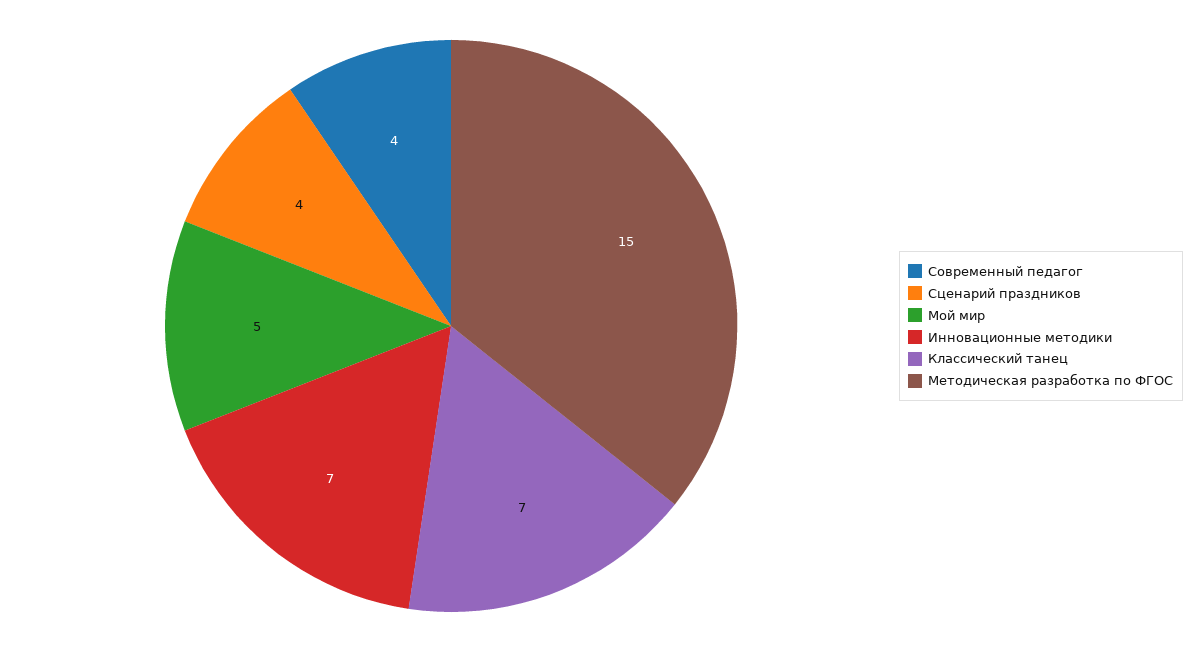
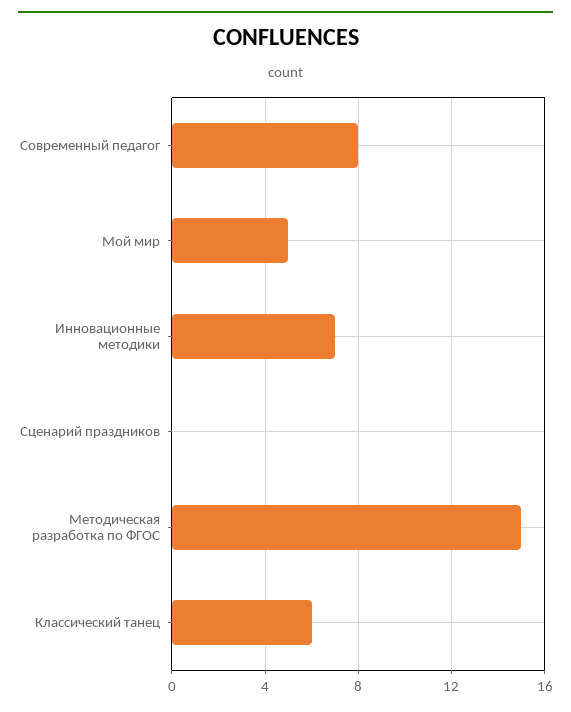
  {
-   "Современный педагог": 4,
+   "Современный педагог": 8,
-   "Сценарий праздников": 4,
+   "Сценарий праздников": 0,
    "Мой мир": 5,
    "Инновационные методики": 7,
-   "Классический танец": 7,
+   "Классический танец": 6,
    "Методическая разработка по ФГОС": 15
  }

